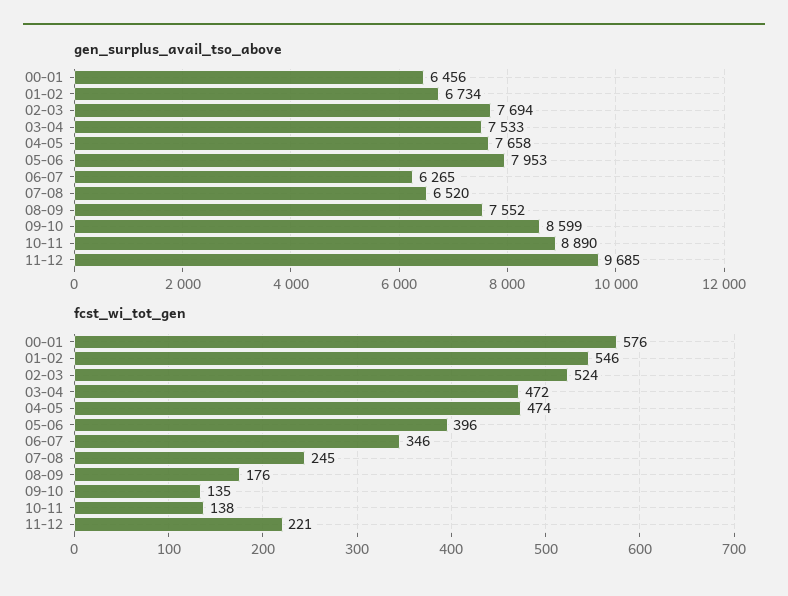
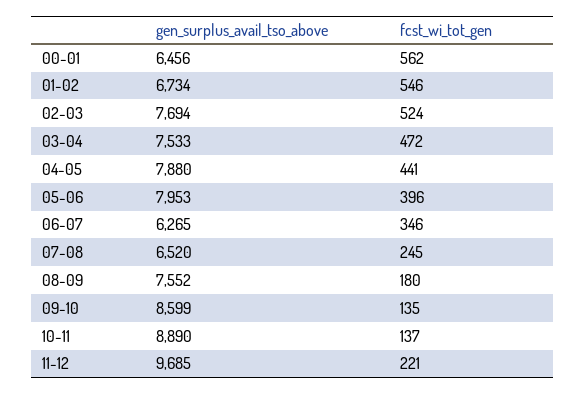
  {
    "gen_surplus_avail_tso_above": {
      "00-01": 6456,
      "01-02": 6734,
      "02-03": 7694,
      "03-04": 7533,
-     "04-05": 7658,
+     "04-05": 7880,
      "05-06": 7953,
      "06-07": 6265,
      "07-08": 6520,
      "08-09": 7552,
      "09-10": 8599,
      "10-11": 8890,
      "11-12": 9685
    },
    "fcst_wi_tot_gen": {
-     "00-01": 576,
+     "00-01": 562,
      "01-02": 546,
      "02-03": 524,
      "03-04": 472,
-     "04-05": 474,
+     "04-05": 441,
      "05-06": 396,
      "06-07": 346,
      "07-08": 245,
-     "08-09": 176,
+     "08-09": 180,
      "09-10": 135,
-     "10-11": 138,
+     "10-11": 137,
      "11-12": 221
    }
  }

